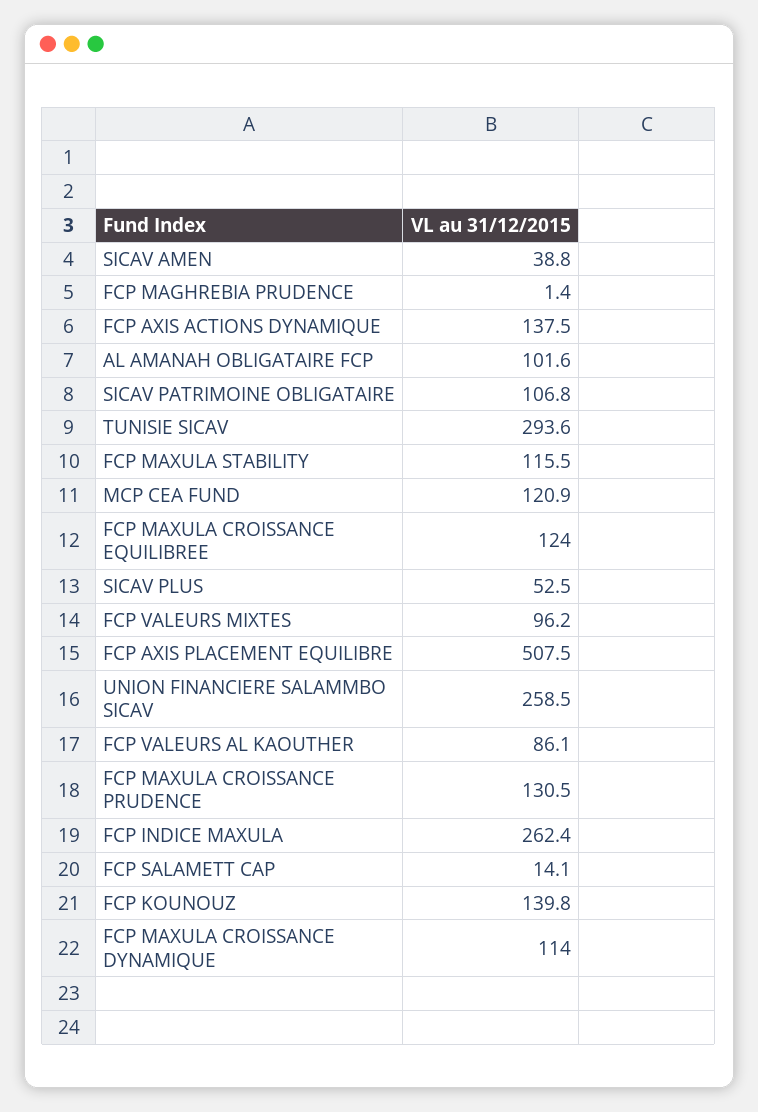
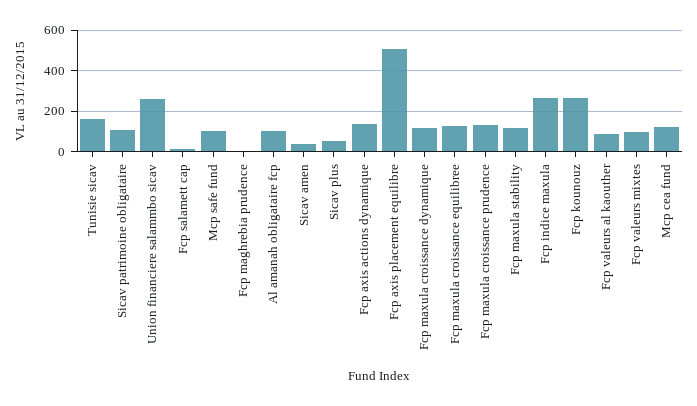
  {
    "SICAV AMEN": 38.8,
    "FCP MAGHREBIA PRUDENCE": 1.4,
    "FCP AXIS ACTIONS DYNAMIQUE": 137.5,
    "AL AMANAH OBLIGATAIRE FCP": 101.6,
    "SICAV PATRIMOINE OBLIGATAIRE": 106.8,
-   "TUNISIE SICAV": 293.6,
+   "TUNISIE SICAV": 150,
    "FCP MAXULA STABILITY": 115.5,
    "MCP CEA FUND": 120.9,
    "FCP MAXULA CROISSANCE EQUILIBREE": 124,
    "SICAV PLUS": 52.5,
    "FCP VALEURS MIXTES": 96.2,
    "FCP AXIS PLACEMENT EQUILIBRE": 507.5,
    "UNION FINANCIERE SALAMMBO SICAV": 258.5,
    "FCP VALEURS AL KAOUTHER": 86.1,
    "FCP MAXULA CROISSANCE PRUDENCE": 130.5,
    "FCP INDICE MAXULA": 262.4,
    "FCP SALAMETT CAP": 14.1,
-   "FCP KOUNOUZ": 139.8,
+   "FCP KOUNOUZ": 250,
-   "FCP MAXULA CROISSANCE DYNAMIQUE": 114
+   "FCP MAXULA CROISSANCE DYNAMIQUE": 114,
+   "Mcp safe fund": 100
  }

